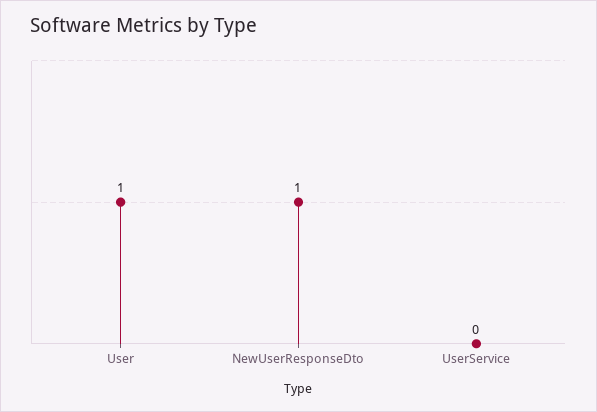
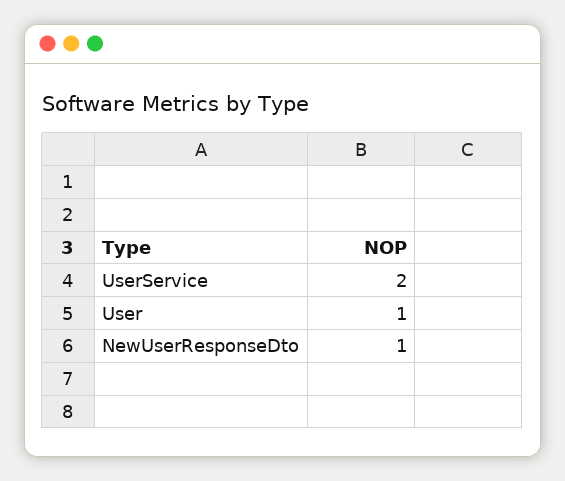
  {
    "User": 1,
    "NewUserResponseDto": 1,
-   "UserService": 0
+   "UserService": 2
  }

